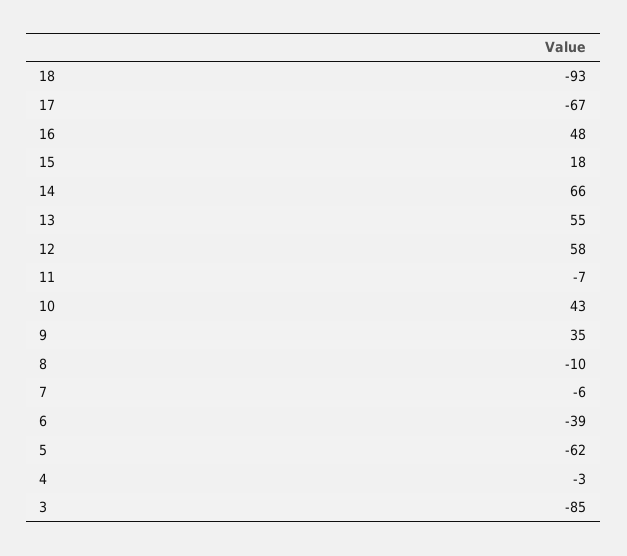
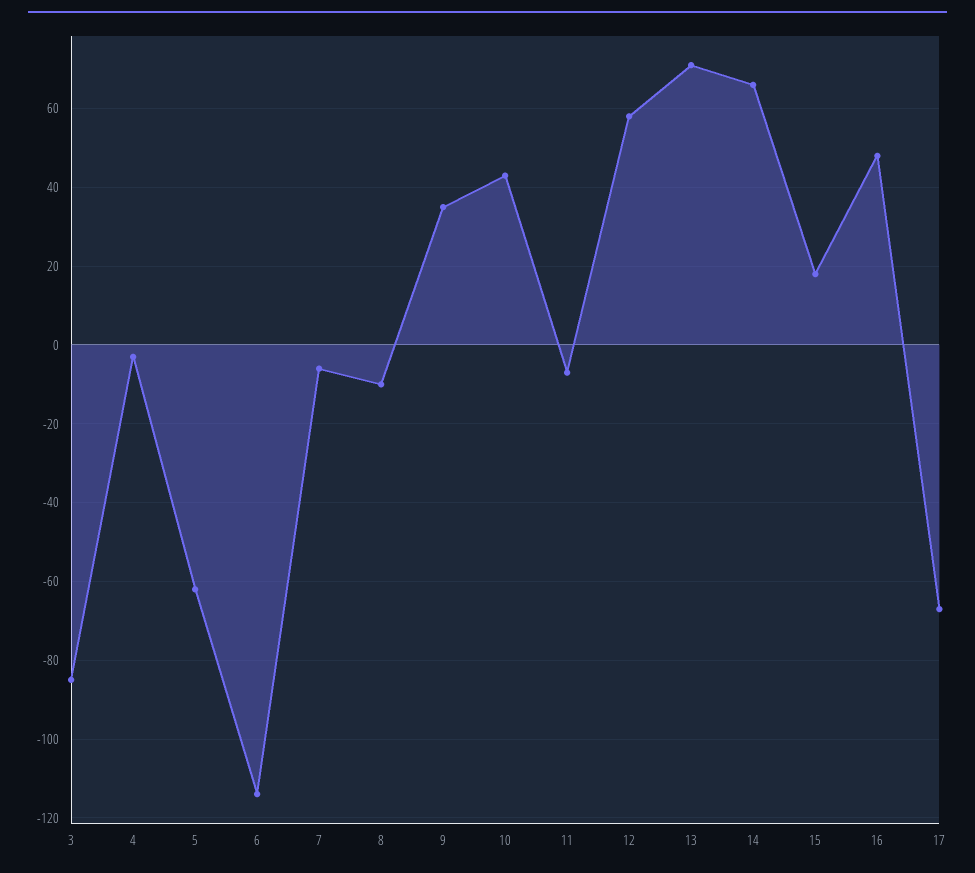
  {
-   "18": -93,
    "17": -67,
    "16": 48,
    "15": 18,
    "14": 66,
-   "13": 55,
+   "13": 70,
    "12": 58,
    "11": -7,
    "10": 43,
    "9": 35,
    "8": -10,
    "7": -6,
-   "6": -39,
+   "6": -115,
    "5": -62,
    "4": -3,
    "3": -85
  }

